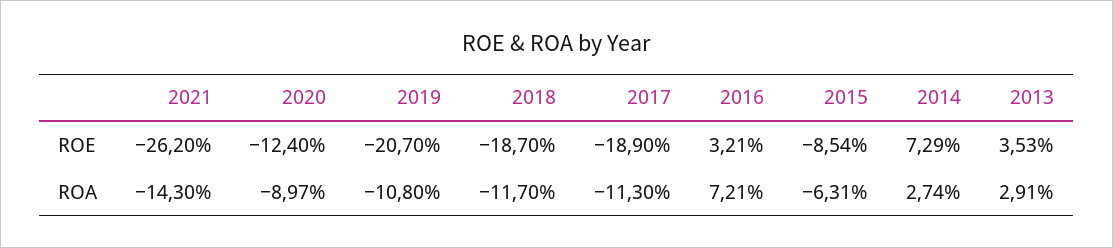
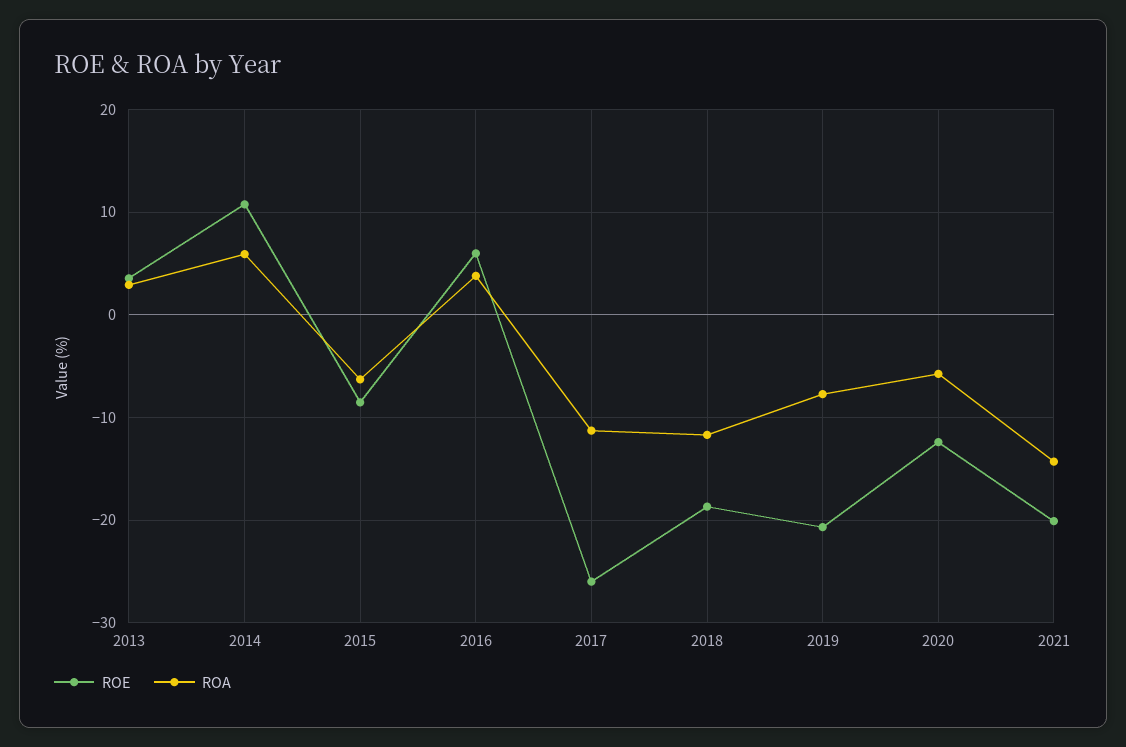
  {
    "ROE": {
-     "2021": -26.2,
+     "2021": -20,
      "2020": -12.4,
      "2019": -20.7,
      "2018": -18.7,
-     "2017": -18.9,
+     "2017": -26,
-     "2016": 3.21,
+     "2016": 6,
      "2015": -8.54,
-     "2014": 7.29,
+     "2014": 11,
      "2013": 3.53
    },
    "ROA": {
      "2021": -14.3,
-     "2020": -8.97,
+     "2020": -6,
-     "2019": -10.8,
+     "2019": -8,
      "2018": -11.7,
      "2017": -11.3,
-     "2016": 7.21,
+     "2016": 4,
      "2015": -6.31,
-     "2014": 2.74,
+     "2014": 6,
      "2013": 2.91
    }
  }

